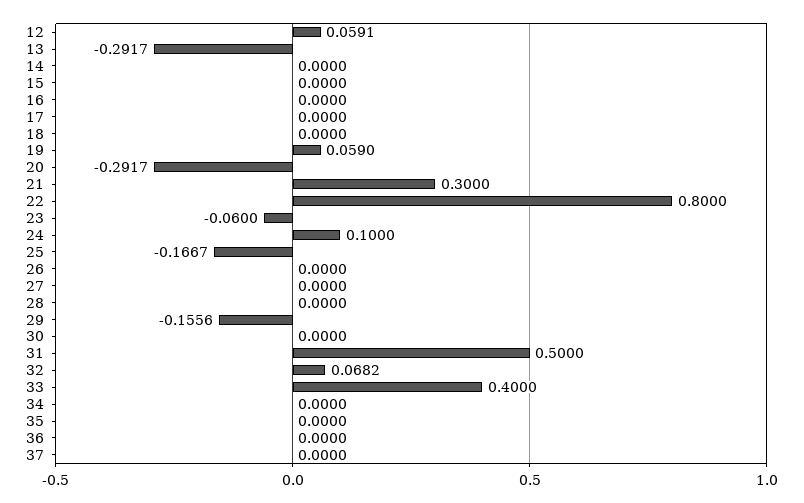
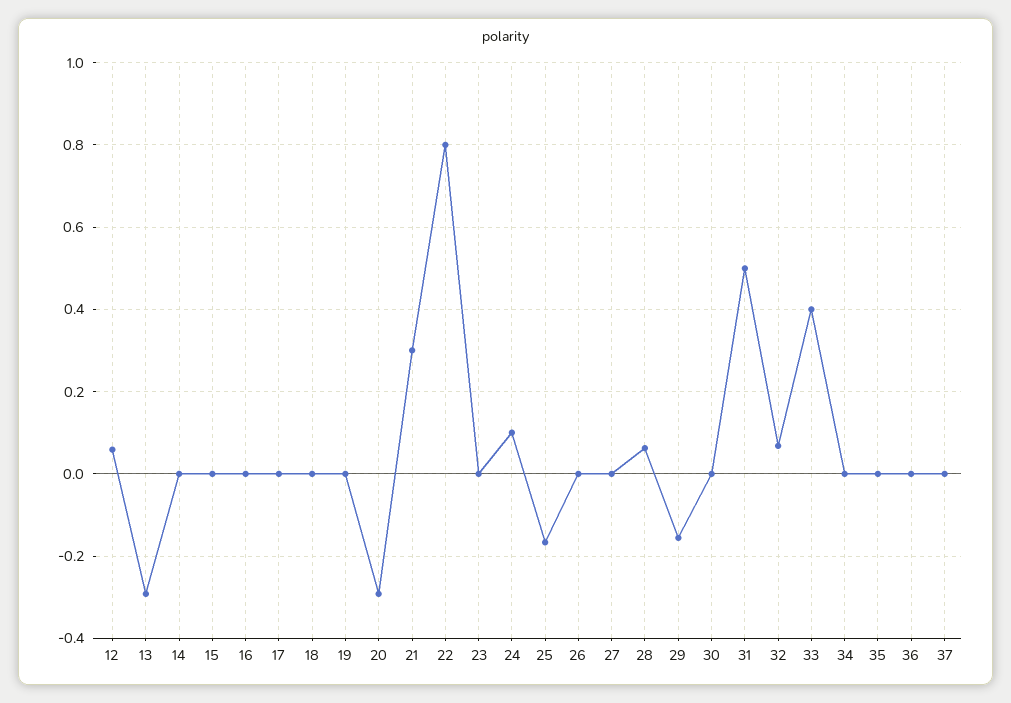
  {
    "12": 0.0591,
    "13": -0.2917,
    "14": 0,
    "15": 0,
    "16": 0,
    "17": 0,
    "18": 0,
-   "19": 0.059,
+   "19": 0,
    "20": -0.2917,
    "21": 0.3,
    "22": 0.8,
-   "23": -0.06,
+   "23": 0,
    "24": 0.1,
    "25": -0.1667,
    "26": 0,
    "27": 0,
-   "28": 0,
+   "28": 0.06,
    "29": -0.1556,
    "30": 0,
    "31": 0.5,
    "32": 0.0682,
    "33": 0.4,
    "34": 0,
    "35": 0,
    "36": 0,
    "37": 0
  }

